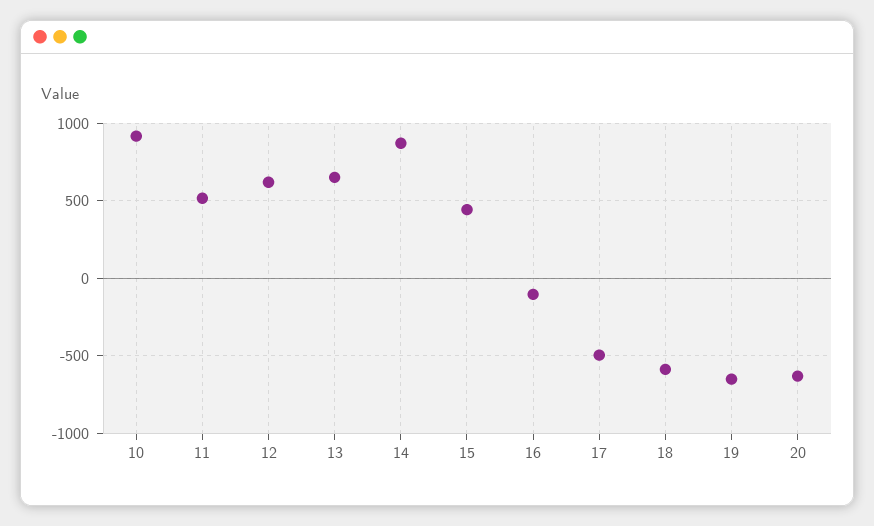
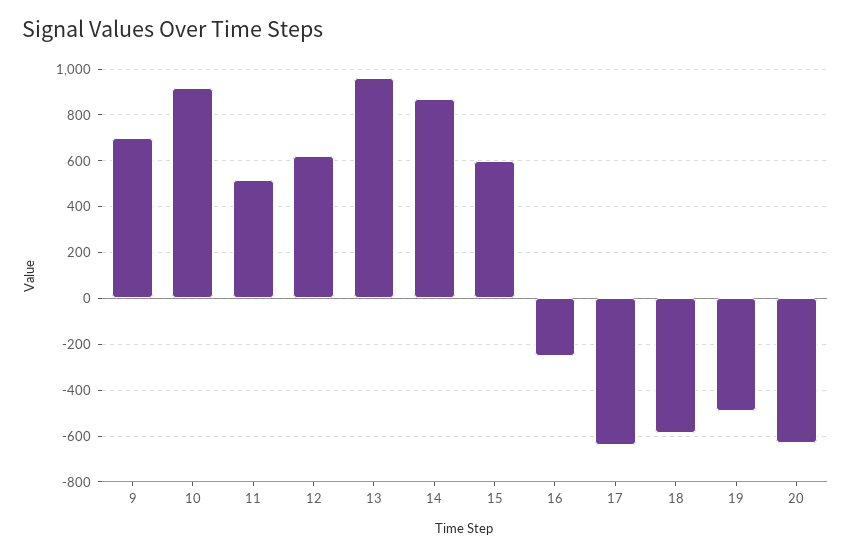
  {
    "10": 900,
    "11": 500,
    "12": 600,
-   "13": 650,
+   "13": 950,
    "14": 850,
-   "15": 450,
+   "15": 600,
-   "16": -100,
+   "16": -250,
-   "17": -500,
+   "17": -650,
    "18": -600,
-   "19": -650,
+   "19": -500,
-   "20": -650
+   "20": -650,
+   "9": 700
  }

